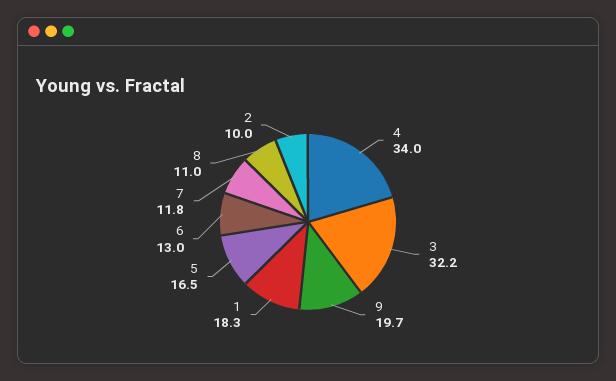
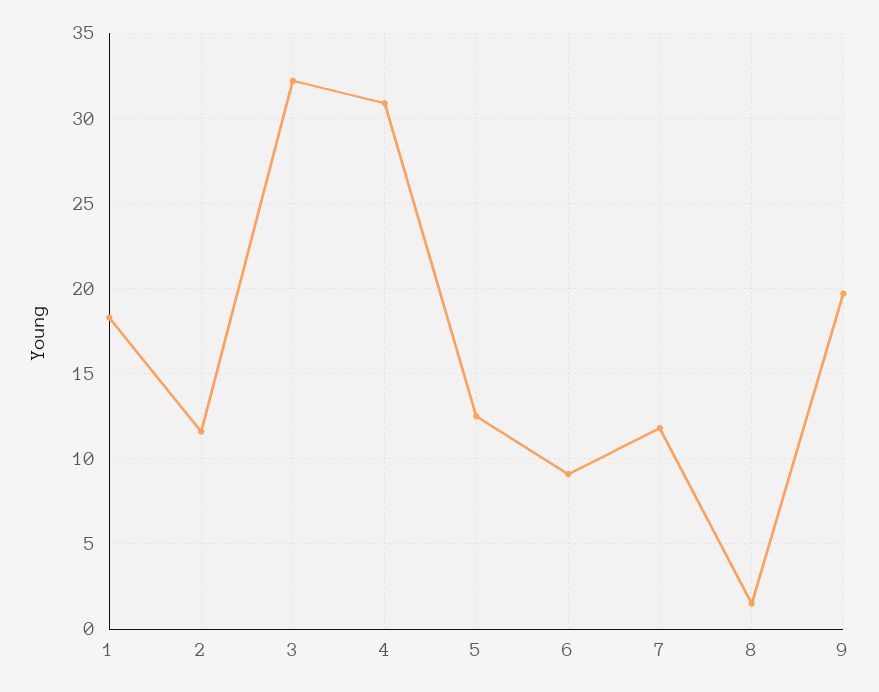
  {
-   "4": 34,
+   "4": 31,
    "3": 32.2,
    "9": 19.7,
    "1": 18.3,
-   "5": 16.5,
+   "5": 12.5,
-   "6": 13,
+   "6": 9,
    "7": 11.8,
-   "8": 11,
+   "8": 1.5,
-   "2": 10
+   "2": 11.5
  }

